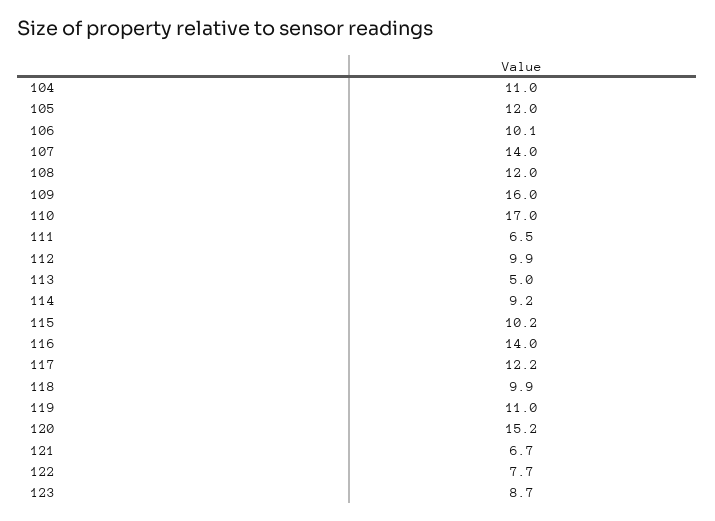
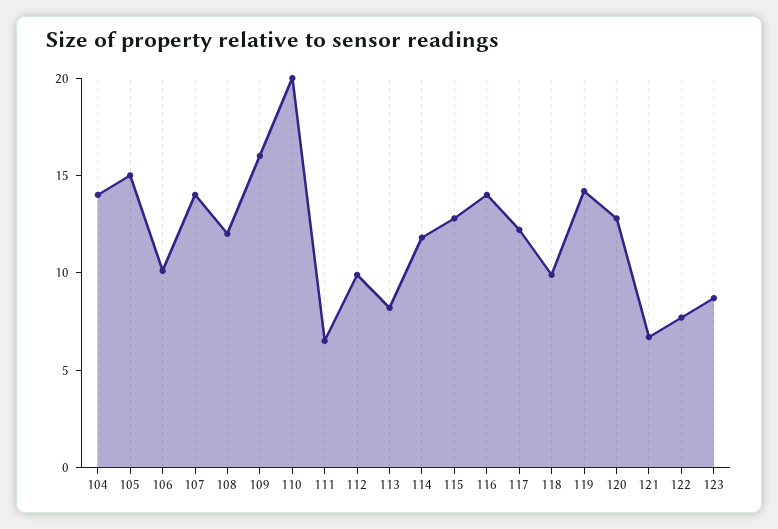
  {
-   "104": 11,
+   "104": 14,
-   "105": 12,
+   "105": 15,
    "106": 10.1,
    "107": 14,
    "108": 12,
    "109": 16,
-   "110": 17,
+   "110": 20,
    "111": 6.5,
    "112": 9.9,
-   "113": 5,
+   "113": 8,
-   "114": 9.2,
+   "114": 12,
-   "115": 10.2,
+   "115": 13,
    "116": 14,
    "117": 12.2,
    "118": 9.9,
-   "119": 11,
+   "119": 14,
-   "120": 15.2,
+   "120": 13,
    "121": 6.7,
    "122": 7.7,
    "123": 8.7
  }

